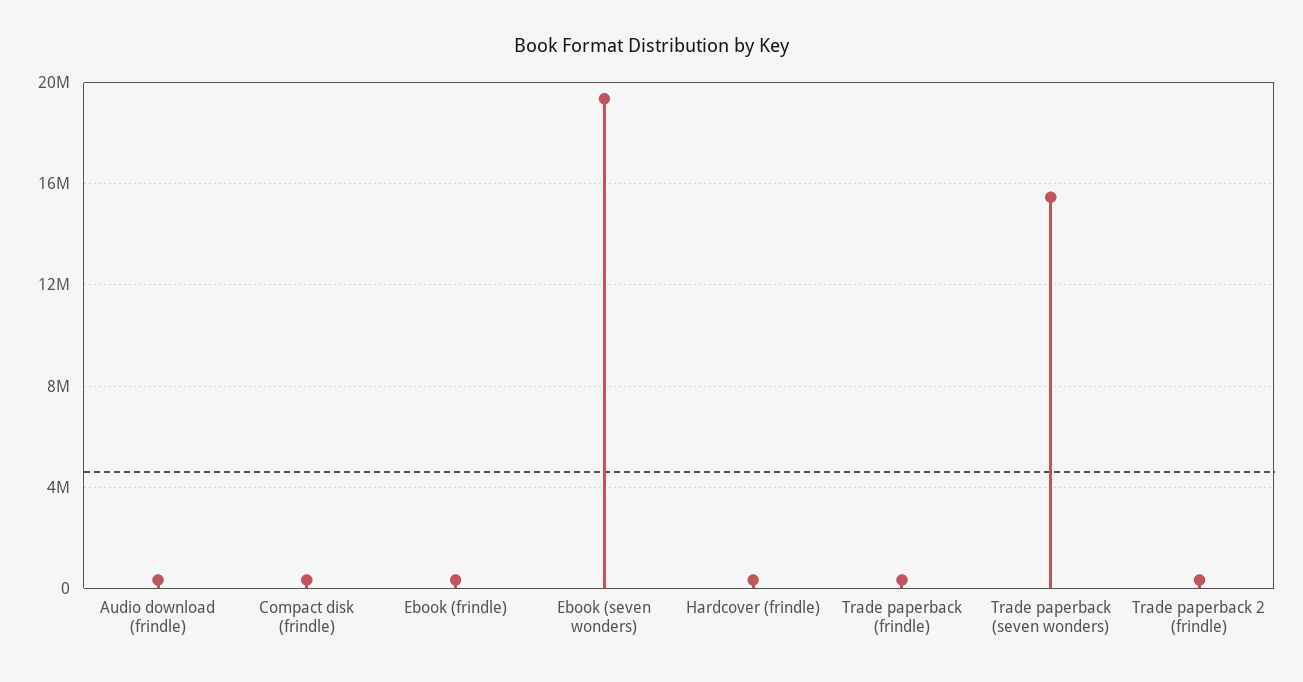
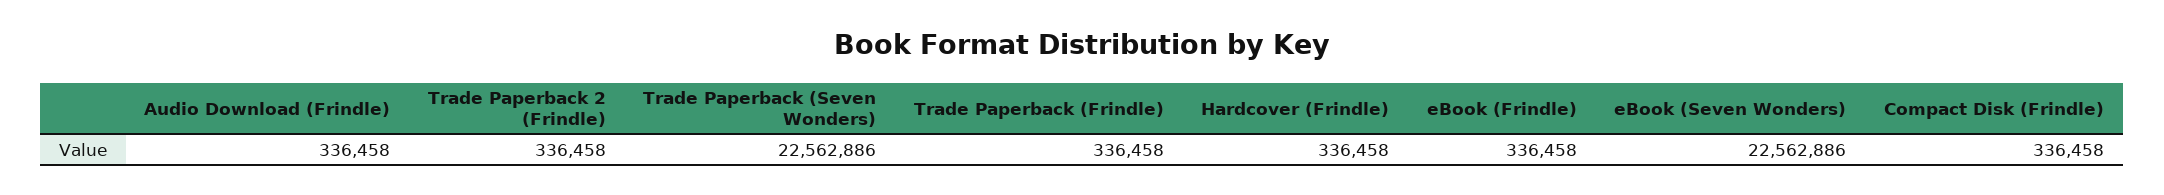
  {
    "Audio download (frindle)": 336458,
    "Compact disk (frindle)": 336458,
    "Ebook (frindle)": 336458,
-   "Ebook (seven wonders)": 19500000,
+   "Ebook (seven wonders)": 22562886,
    "Hardcover (frindle)": 336458,
    "Trade paperback (frindle)": 336458,
-   "Trade paperback (seven wonders)": 15500000,
+   "Trade paperback (seven wonders)": 22562886,
    "Trade paperback 2 (frindle)": 336458
  }

